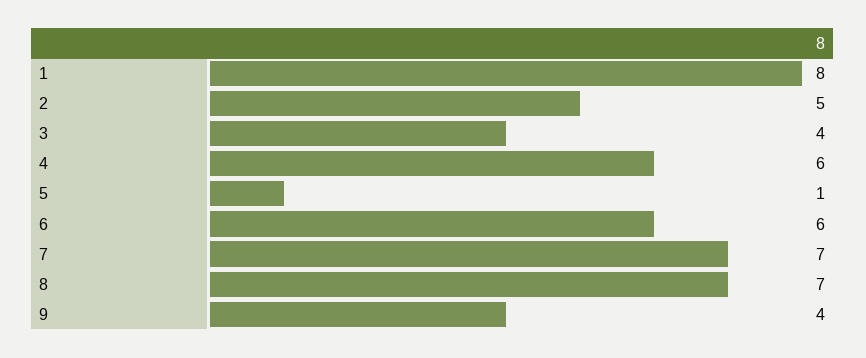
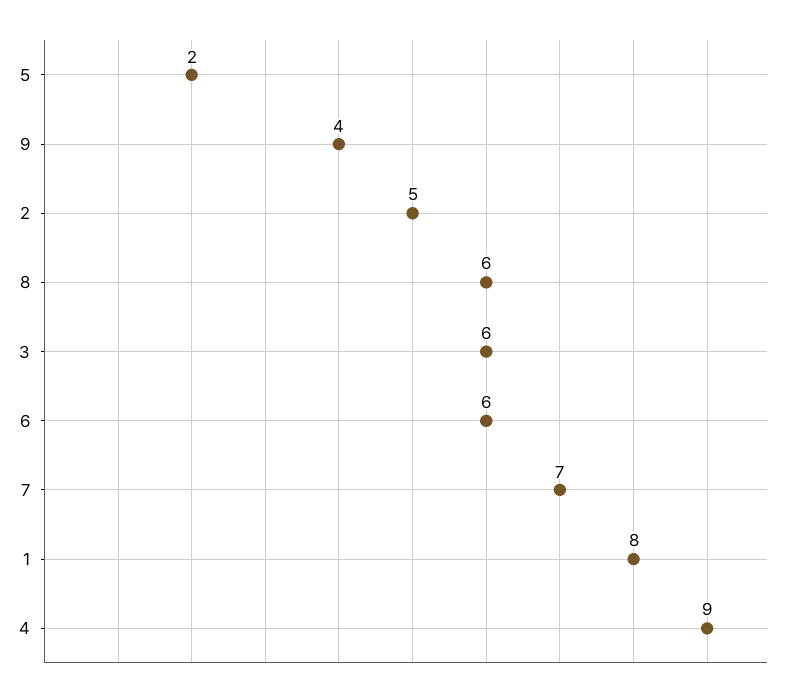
  {
    "1": 8,
    "2": 5,
-   "3": 4,
+   "3": 6,
-   "4": 6,
+   "4": 9,
-   "5": 1,
+   "5": 2,
    "6": 6,
    "7": 7,
-   "8": 7,
+   "8": 6,
    "9": 4
  }

